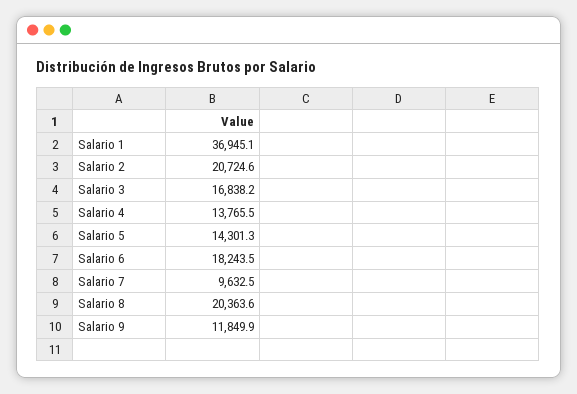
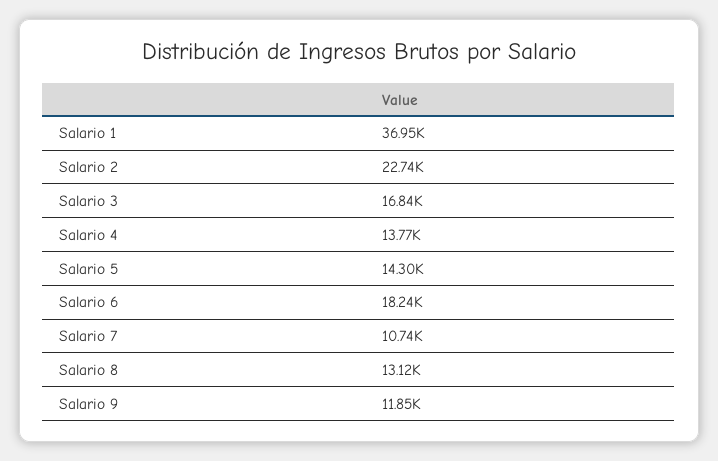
  {
    "Salario 1": 36945.1,
-   "Salario 2": 20724.6,
+   "Salario 2": 22740,
    "Salario 3": 16838.2,
    "Salario 4": 13765.5,
    "Salario 5": 14301.3,
    "Salario 6": 18243.5,
-   "Salario 7": 9632.5,
+   "Salario 7": 10740,
-   "Salario 8": 20363.6,
+   "Salario 8": 13120,
    "Salario 9": 11849.9
  }

